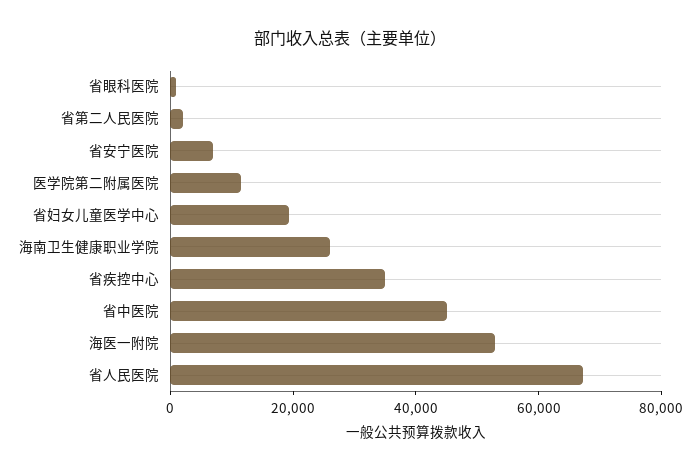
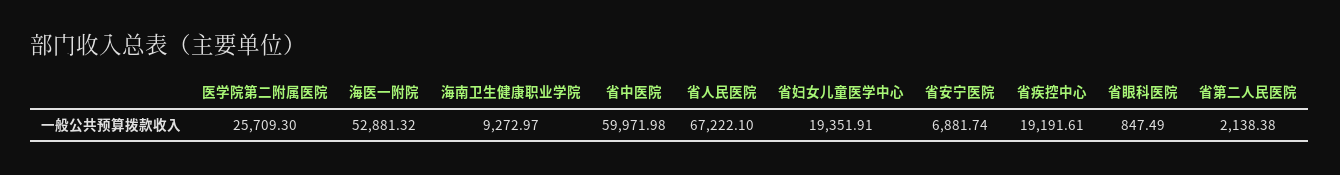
  {
    "省眼科医院": 847.49,
    "省第二人民医院": 2138.38,
    "省安宁医院": 6881.74,
-   "医学院第二附属医院": 10000,
+   "医学院第二附属医院": 25709.3,
    "省妇女儿童医学中心": 19351.91,
-   "海南卫生健康职业学院": 25000,
+   "海南卫生健康职业学院": 9272.97,
-   "省疾控中心": 35000,
+   "省疾控中心": 19191.61,
-   "省中医院": 45000,
+   "省中医院": 59971.98,
    "海医一附院": 52881.32,
    "省人民医院": 67222.1
  }

